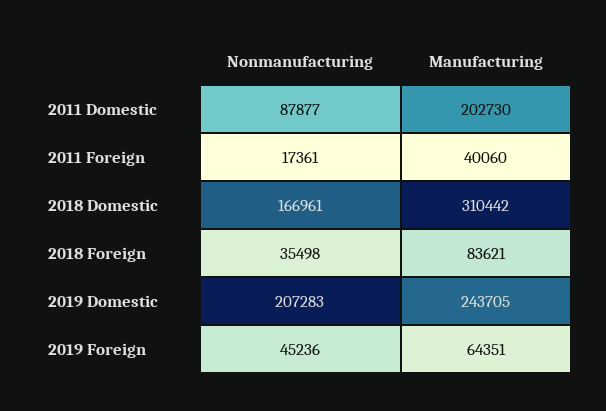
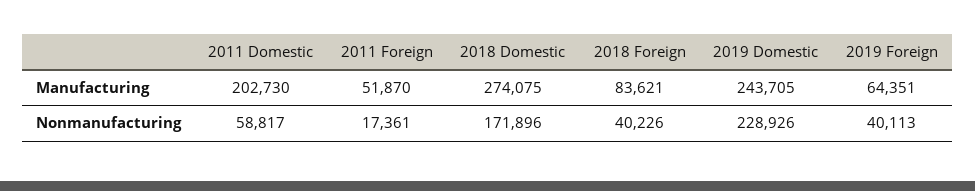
  {
    "Nonmanufacturing": {
-     "2011 Domestic": 87877,
+     "2011 Domestic": 58817,
      "2011 Foreign": 17361,
-     "2018 Domestic": 166961,
+     "2018 Domestic": 171896,
-     "2018 Foreign": 35498,
+     "2018 Foreign": 40226,
-     "2019 Domestic": 207283,
+     "2019 Domestic": 228926,
-     "2019 Foreign": 45236
+     "2019 Foreign": 40113
    },
    "Manufacturing": {
      "2011 Domestic": 202730,
-     "2011 Foreign": 40060,
+     "2011 Foreign": 51870,
-     "2018 Domestic": 310442,
+     "2018 Domestic": 274075,
      "2018 Foreign": 83621,
      "2019 Domestic": 243705,
      "2019 Foreign": 64351
    }
  }

